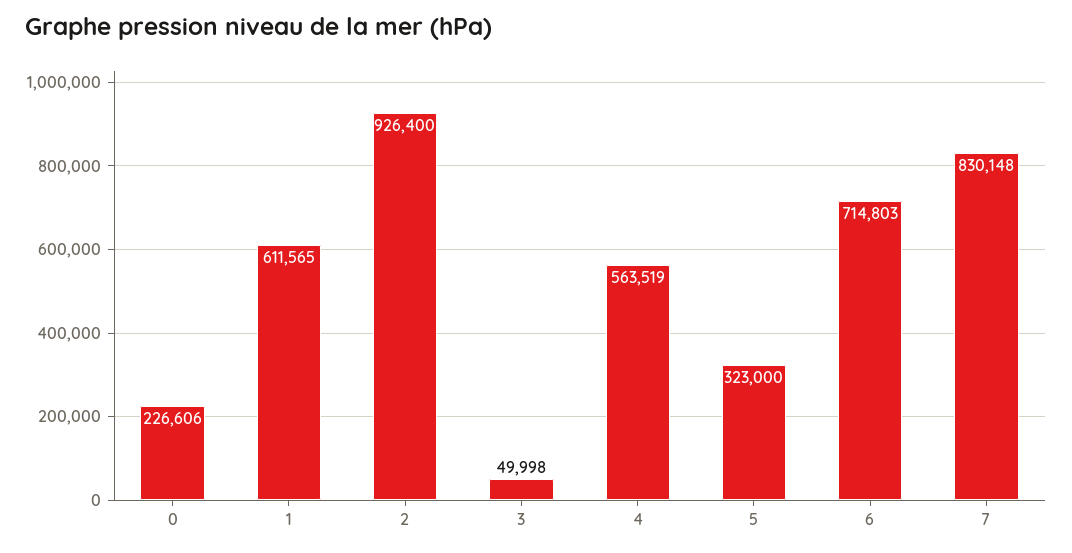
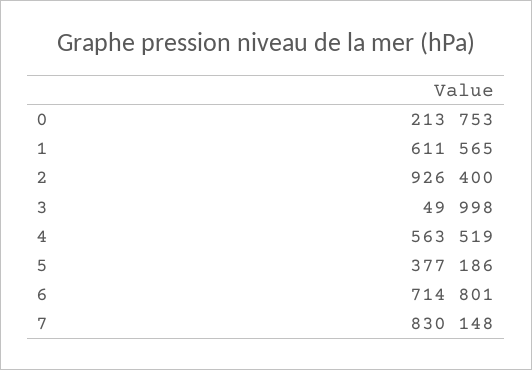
  {
-   "0": 226606,
+   "0": 213753,
    "1": 611565,
    "2": 926400,
    "3": 49998,
    "4": 563519,
-   "5": 323000,
+   "5": 377186,
-   "6": 714803,
+   "6": 714801,
    "7": 830148
  }

